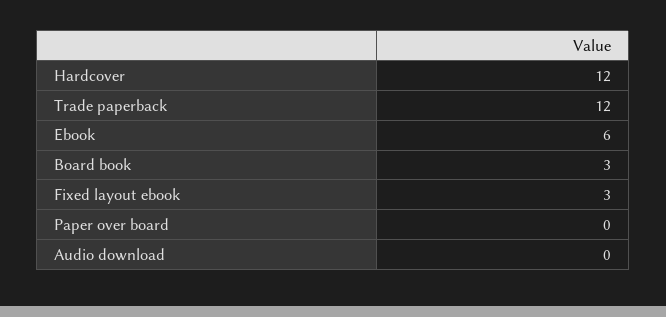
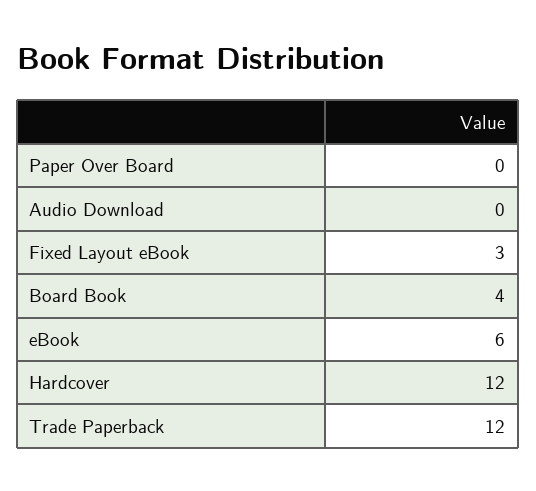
  {
    "Hardcover": 12,
    "Trade paperback": 12,
    "Ebook": 6,
-   "Board book": 3,
+   "Board book": 4,
    "Fixed layout ebook": 3,
    "Paper over board": 0,
    "Audio download": 0
  }

